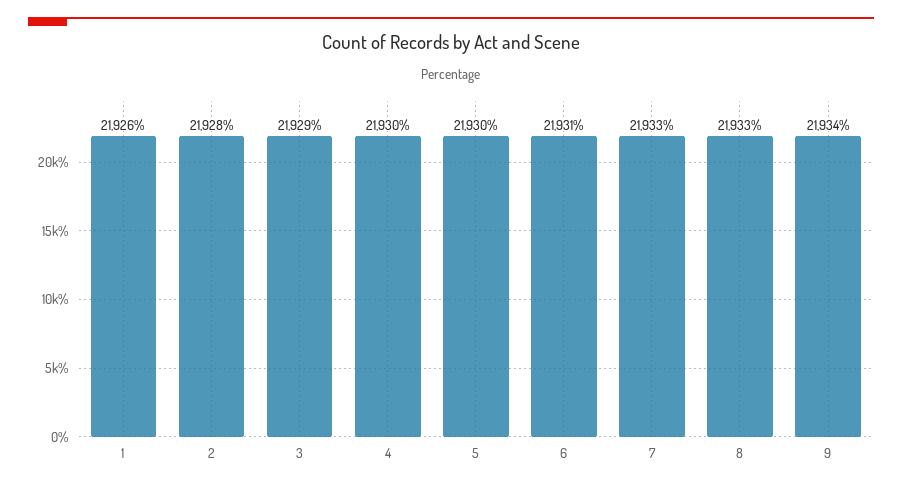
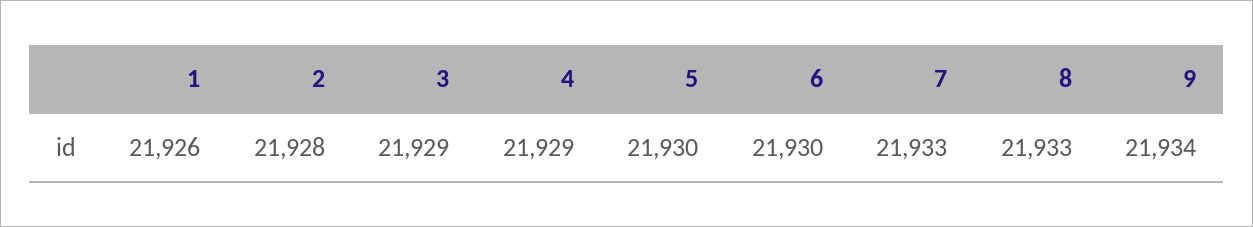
  {
    "1": 21926,
    "2": 21928,
    "3": 21929,
-   "4": 21930,
+   "4": 21929,
    "5": 21930,
-   "6": 21931,
+   "6": 21930,
    "7": 21933,
    "8": 21933,
    "9": 21934
  }

